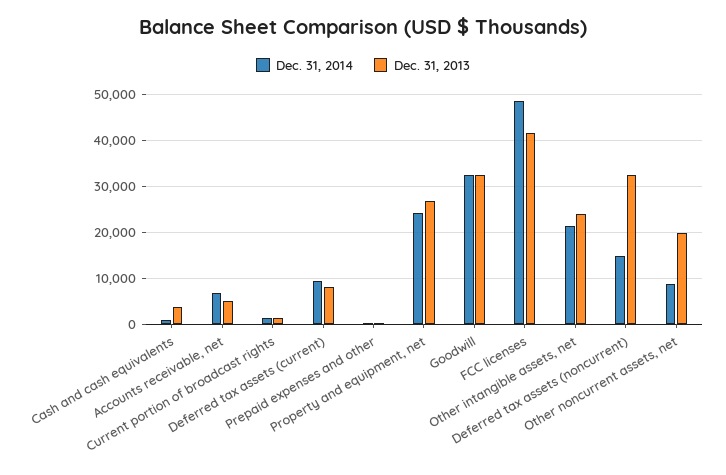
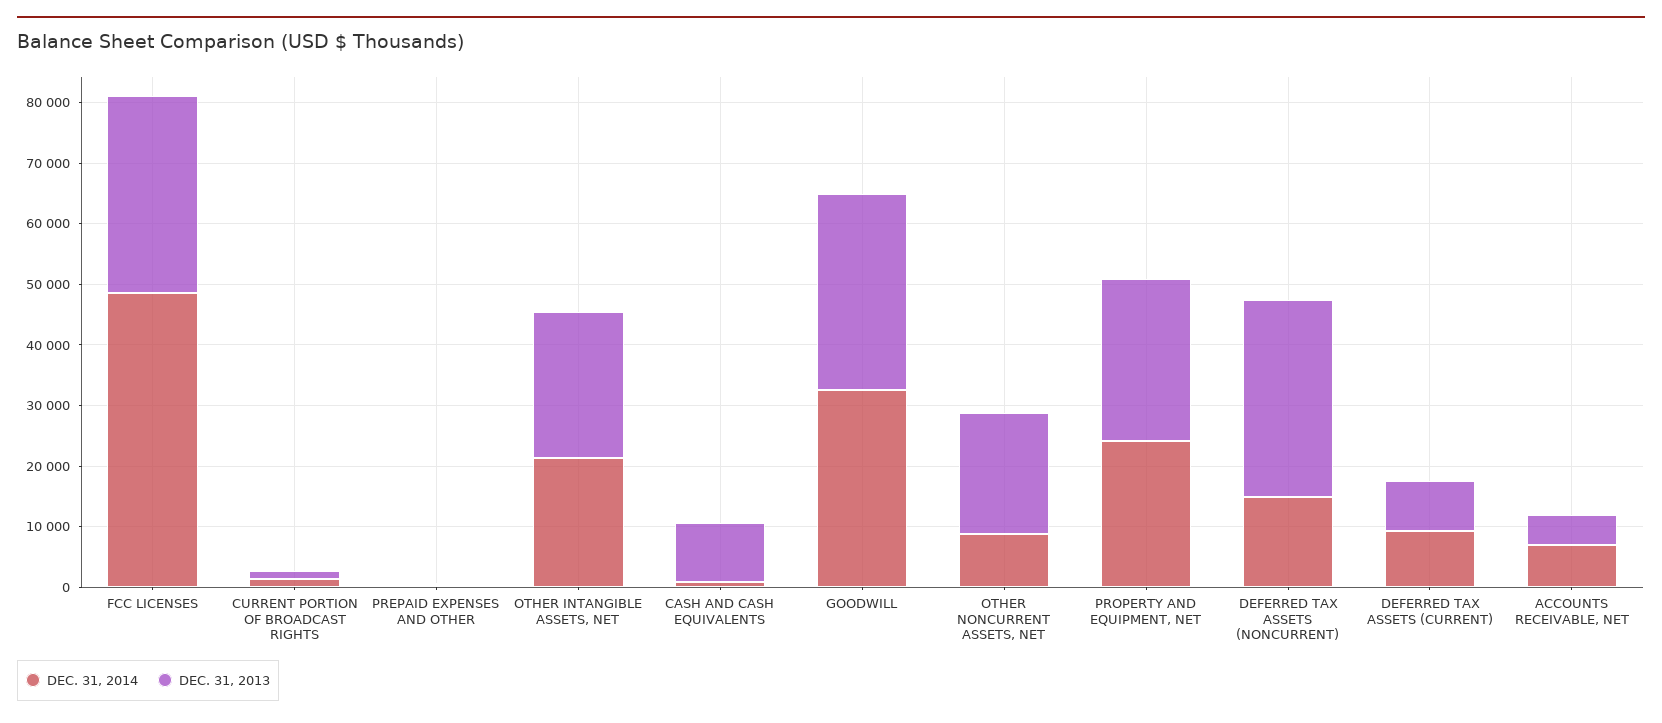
  {
    "Dec. 31, 2014": {
      "Cash and cash equivalents": 0,
      "Accounts receivable, net": 6000,
      "Current portion of broadcast rights": 2000,
      "Deferred tax assets (current)": 10000,
      "Prepaid expenses and other": 0,
      "Property and equipment, net": 24000,
      "Goodwill": 32000,
      "FCC licenses": 48000,
      "Other intangible assets, net": 22000,
      "Deferred tax assets (noncurrent)": 14000,
      "Other noncurrent assets, net": 8000
    },
    "Dec. 31, 2013": {
-     "Cash and cash equivalents": 4000,
+     "Cash and cash equivalents": 10000,
      "Accounts receivable, net": 6000,
      "Current portion of broadcast rights": 2000,
      "Deferred tax assets (current)": 8000,
      "Prepaid expenses and other": 0,
      "Property and equipment, net": 26000,
      "Goodwill": 32000,
-     "FCC licenses": 42000,
+     "FCC licenses": 32000,
      "Other intangible assets, net": 24000,
      "Deferred tax assets (noncurrent)": 32000,
      "Other noncurrent assets, net": 20000
    }
  }

